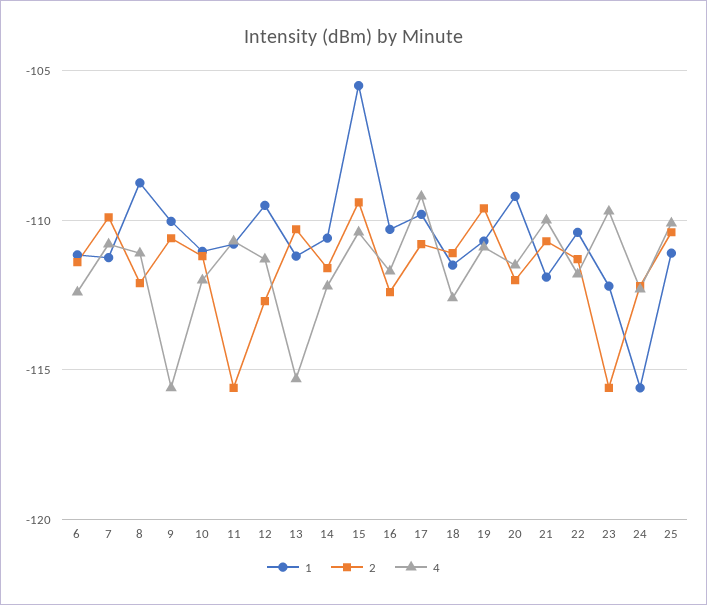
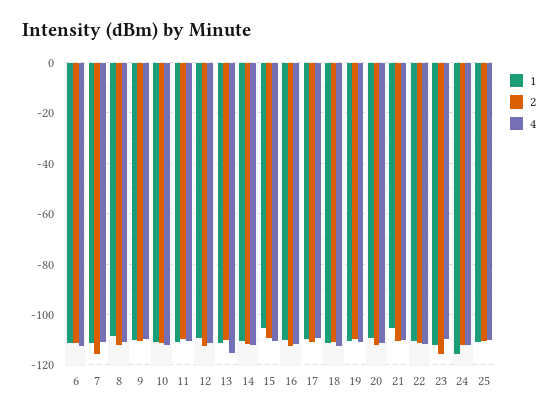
  {
    "1": {
      "6": -111,
      "7": -111.5,
      "8": -109,
      "9": -110,
      "10": -111,
      "11": -111,
      "12": -109.5,
      "13": -111,
      "14": -110.5,
      "15": -105.5,
      "16": -110.5,
      "17": -110,
      "18": -111.5,
      "19": -110.5,
      "20": -109,
-     "21": -112,
+     "21": -105,
      "22": -110.5,
      "23": -112,
      "24": -115.5,
      "25": -111
    },
    "2": {
      "6": -111.5,
-     "7": -110,
+     "7": -115,
      "8": -112,
      "9": -110.5,
      "10": -111,
-     "11": -115.5,
+     "11": -110,
      "12": -112.5,
      "13": -110.5,
      "14": -111.5,
      "15": -109.5,
      "16": -112.5,
      "17": -111,
      "18": -111,
      "19": -109.5,
      "20": -112,
      "21": -110.5,
      "22": -111.5,
      "23": -115.5,
      "24": -112,
      "25": -110.5
    },
    "4": {
      "6": -112.5,
      "7": -111,
      "8": -111,
-     "9": -115.5,
+     "9": -110,
      "10": -112,
      "11": -110.5,
      "12": -111.5,
      "13": -115.5,
      "14": -112,
      "15": -110.5,
      "16": -111.5,
      "17": -109,
      "18": -112.5,
      "19": -111,
      "20": -111.5,
      "21": -110,
      "22": -112,
      "23": -109.5,
      "24": -112.5,
      "25": -110
    }
  }

